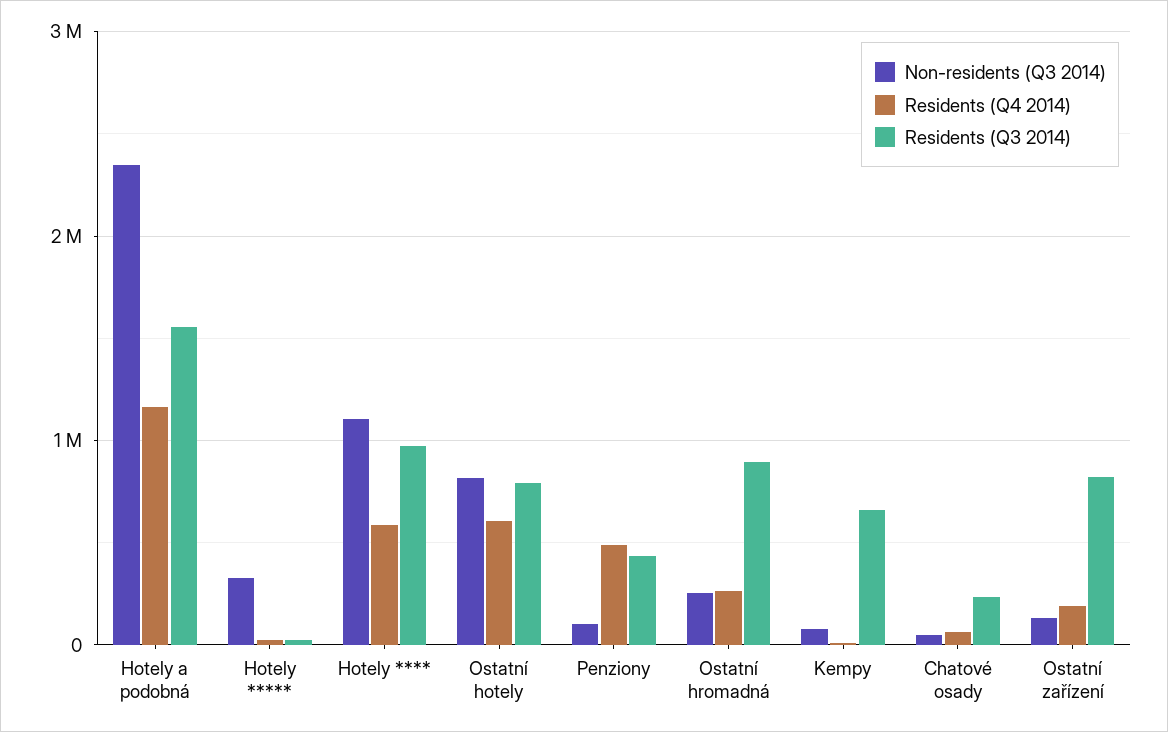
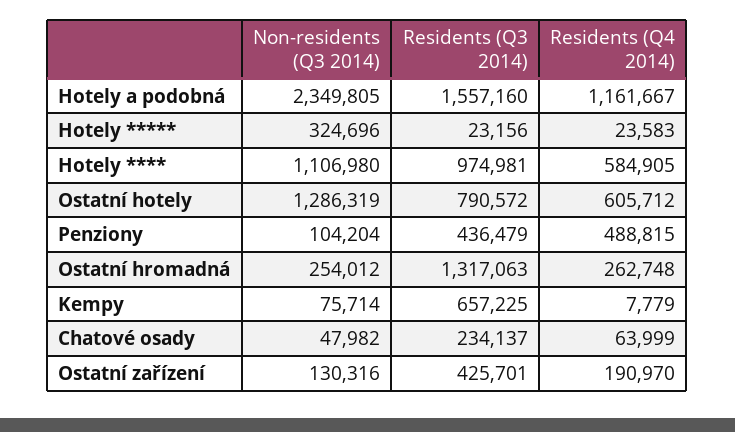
  {
    "Non-residents (Q3 2014)": {
      "Hotely a podobná": 2349805,
      "Hotely *****": 324696,
      "Hotely ****": 1106980,
-     "Ostatní hotely": 800000,
+     "Ostatní hotely": 1286319,
      "Penziony": 104204,
      "Ostatní hromadná": 254012,
      "Kempy": 75714,
      "Chatové osady": 47982,
      "Ostatní zařízení": 130316
    },
    "Residents (Q4 2014)": {
      "Hotely a podobná": 1161667,
      "Hotely *****": 23583,
      "Hotely ****": 584905,
      "Ostatní hotely": 605712,
      "Penziony": 488815,
      "Ostatní hromadná": 262748,
      "Kempy": 7779,
      "Chatové osady": 63999,
      "Ostatní zařízení": 190970
    },
    "Residents (Q3 2014)": {
      "Hotely a podobná": 1557160,
      "Hotely *****": 23156,
      "Hotely ****": 974981,
      "Ostatní hotely": 790572,
      "Penziony": 436479,
-     "Ostatní hromadná": 900000,
+     "Ostatní hromadná": 1317063,
      "Kempy": 657225,
      "Chatové osady": 234137,
-     "Ostatní zařízení": 800000
+     "Ostatní zařízení": 425701
    }
  }

